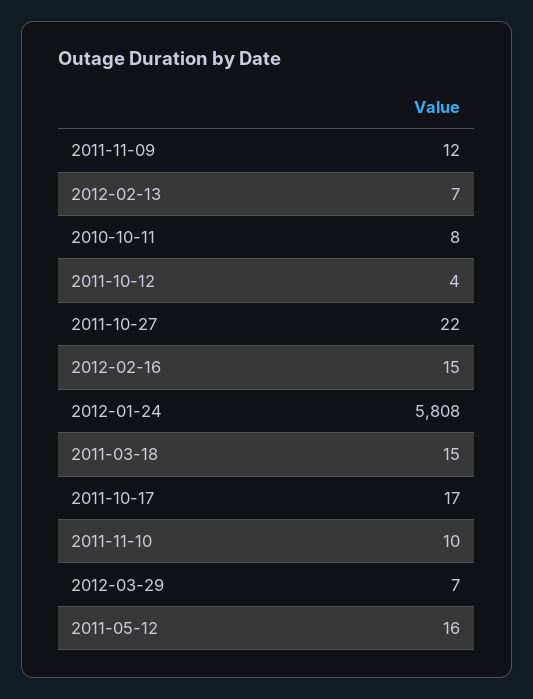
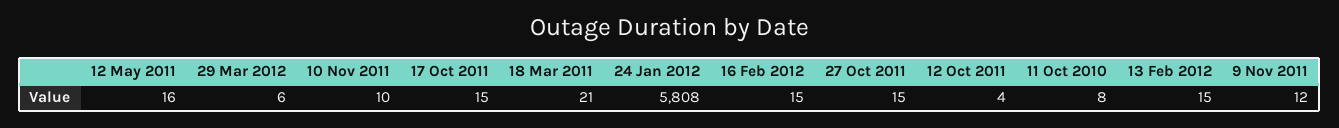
  {
    "2011-11-09": 12,
-   "2012-02-13": 7,
+   "2012-02-13": 15,
    "2010-10-11": 8,
    "2011-10-12": 4,
-   "2011-10-27": 22,
+   "2011-10-27": 15,
    "2012-02-16": 15,
    "2012-01-24": 5808,
-   "2011-03-18": 15,
+   "2011-03-18": 21,
-   "2011-10-17": 17,
+   "2011-10-17": 15,
    "2011-11-10": 10,
-   "2012-03-29": 7,
+   "2012-03-29": 6,
    "2011-05-12": 16
  }

